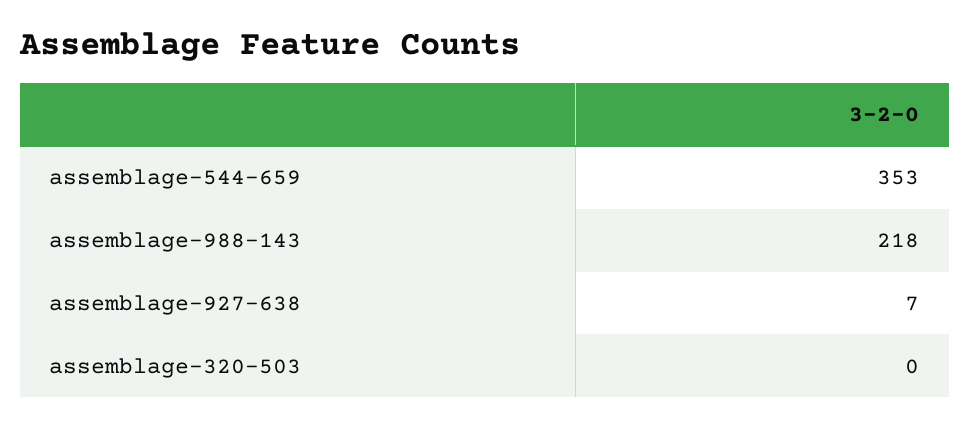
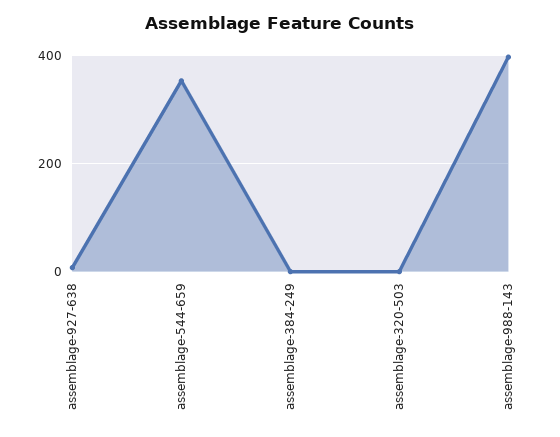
  {
    "assemblage-544-659": 353,
-   "assemblage-988-143": 218,
+   "assemblage-988-143": 400,
    "assemblage-927-638": 7,
-   "assemblage-320-503": 0
+   "assemblage-320-503": 0,
+   "assemblage-384-249": 0
  }

